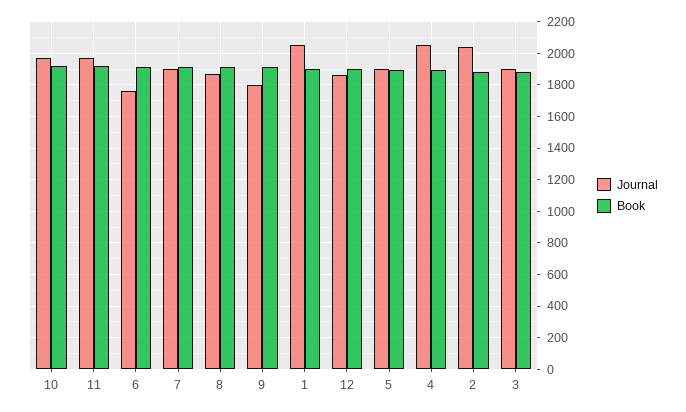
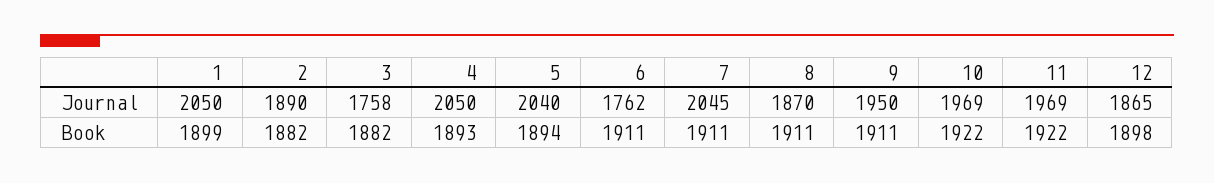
  {
    "Journal": {
      "10": 1969,
      "11": 1969,
      "6": 1762,
-     "7": 1900,
+     "7": 2045,
      "8": 1870,
-     "9": 1800,
+     "9": 1950,
      "1": 2050,
      "12": 1865,
-     "5": 1900,
+     "5": 2040,
      "4": 2050,
-     "2": 2050,
+     "2": 1890,
-     "3": 1900
+     "3": 1758
    },
    "Book": {
      "10": 1922,
      "11": 1922,
      "6": 1911,
      "7": 1911,
      "8": 1911,
      "9": 1911,
      "1": 1899,
      "12": 1898,
      "5": 1894,
      "4": 1893,
      "2": 1882,
      "3": 1882
    }
  }

